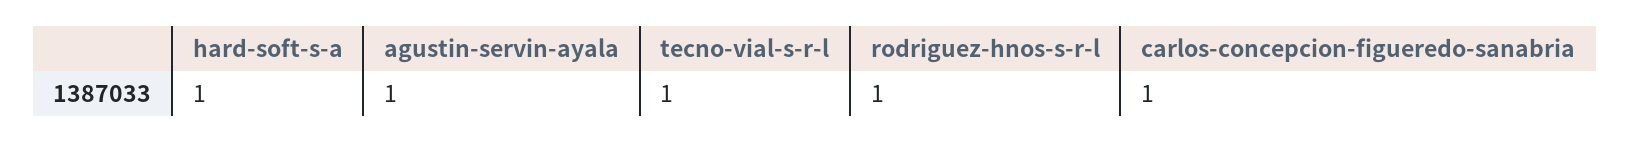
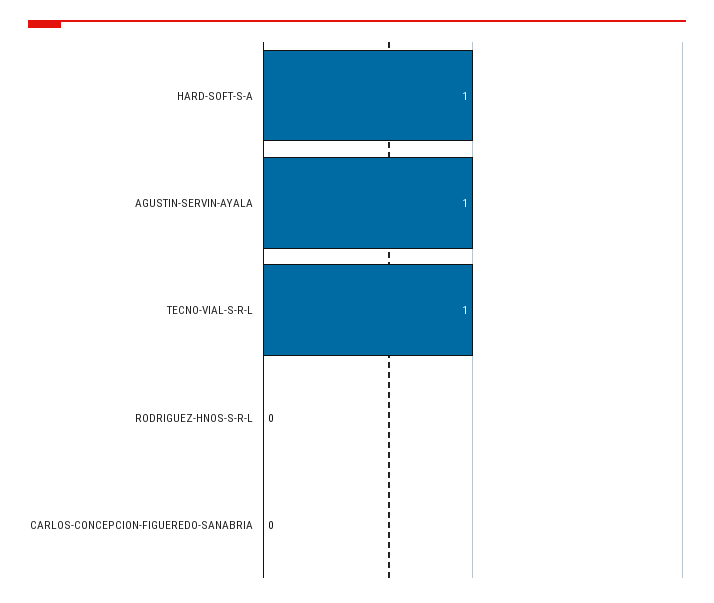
  {
    "hard-soft-s-a": 1,
    "agustin-servin-ayala": 1,
    "tecno-vial-s-r-l": 1,
-   "rodriguez-hnos-s-r-l": 1,
+   "rodriguez-hnos-s-r-l": 0,
-   "carlos-concepcion-figueredo-sanabria": 1
+   "carlos-concepcion-figueredo-sanabria": 0
  }

